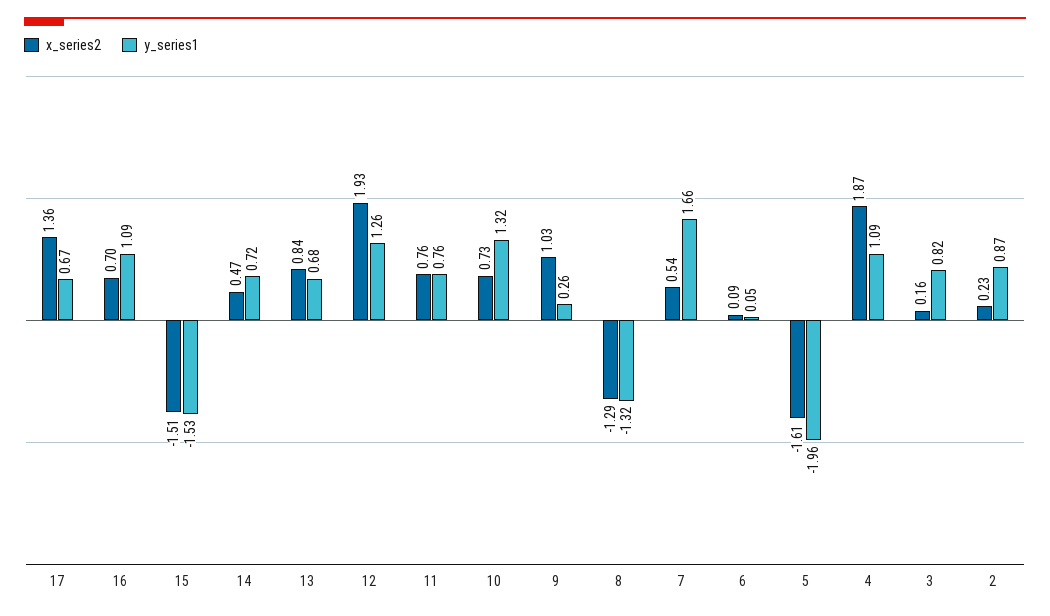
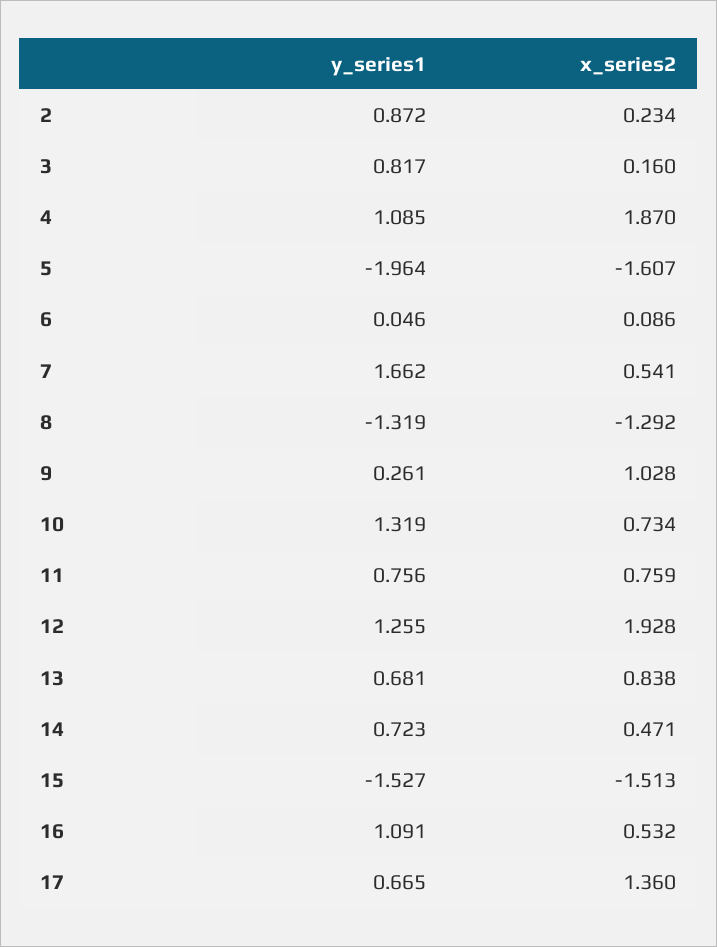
  {
    "x_series2": {
      "17": 1.36,
-     "16": 0.7,
+     "16": 0.532,
      "15": -1.513,
      "14": 0.471,
      "13": 0.838,
      "12": 1.928,
      "11": 0.759,
      "10": 0.734,
      "9": 1.028,
      "8": -1.292,
      "7": 0.541,
      "6": 0.086,
      "5": -1.607,
      "4": 1.87,
      "3": 0.16,
      "2": 0.234
    },
    "y_series1": {
      "17": 0.665,
      "16": 1.091,
      "15": -1.527,
      "14": 0.723,
      "13": 0.681,
      "12": 1.255,
      "11": 0.756,
      "10": 1.319,
      "9": 0.261,
      "8": -1.319,
      "7": 1.662,
      "6": 0.046,
      "5": -1.964,
      "4": 1.085,
      "3": 0.817,
      "2": 0.872
    }
  }

